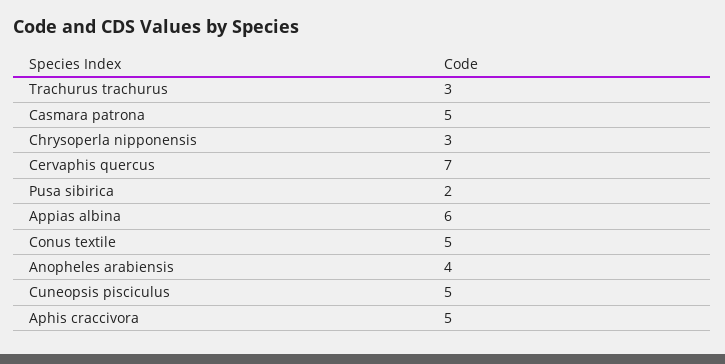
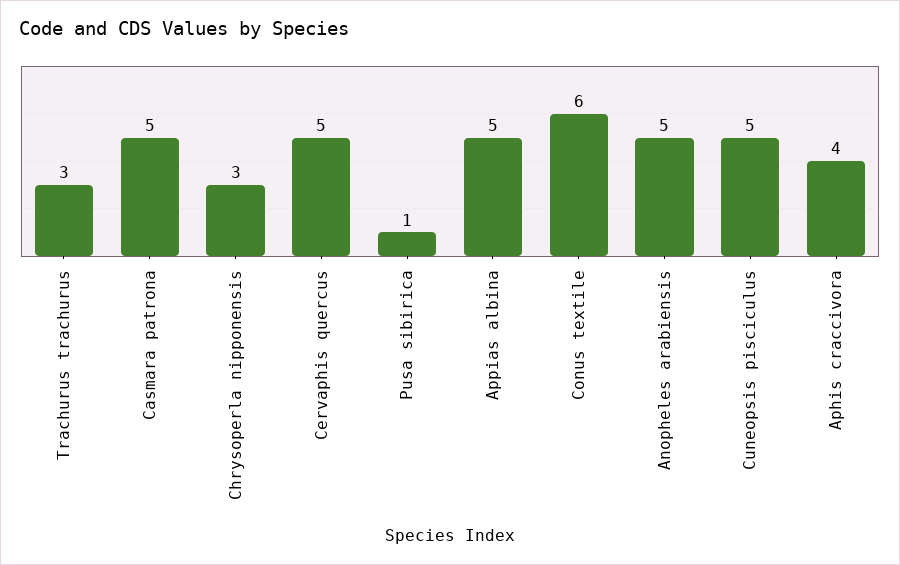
  {
    "Trachurus trachurus": 3,
    "Casmara patrona": 5,
    "Chrysoperla nipponensis": 3,
-   "Cervaphis quercus": 7,
+   "Cervaphis quercus": 5,
-   "Pusa sibirica": 2,
+   "Pusa sibirica": 1,
-   "Appias albina": 6,
+   "Appias albina": 5,
-   "Conus textile": 5,
+   "Conus textile": 6,
-   "Anopheles arabiensis": 4,
+   "Anopheles arabiensis": 5,
    "Cuneopsis pisciculus": 5,
-   "Aphis craccivora": 5
+   "Aphis craccivora": 4
  }

